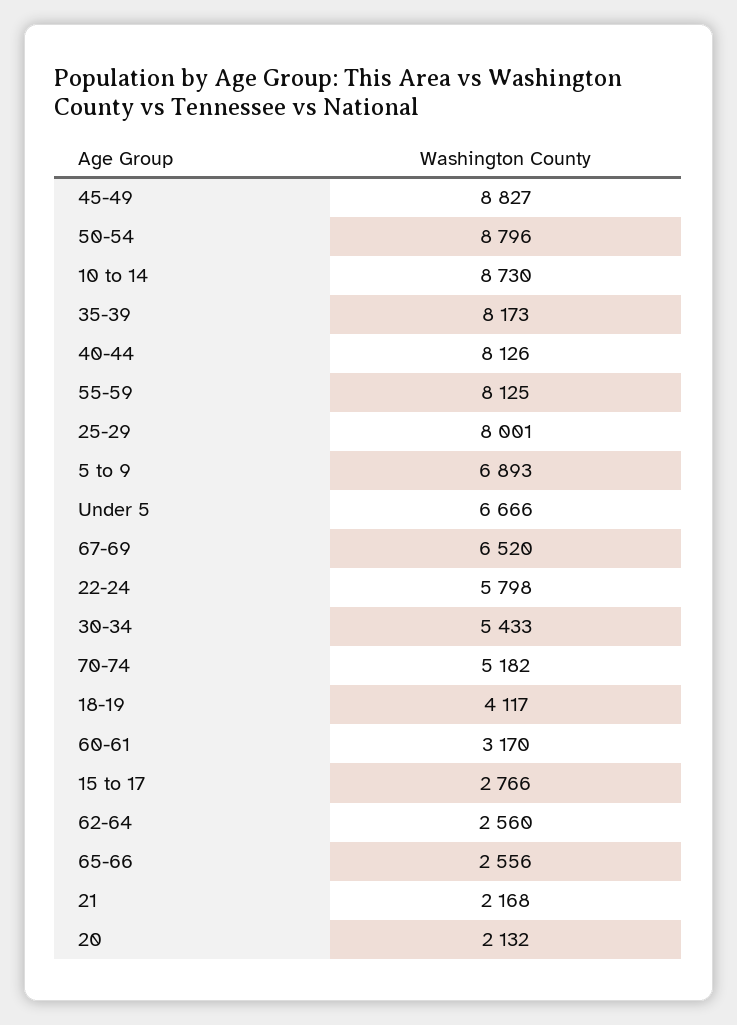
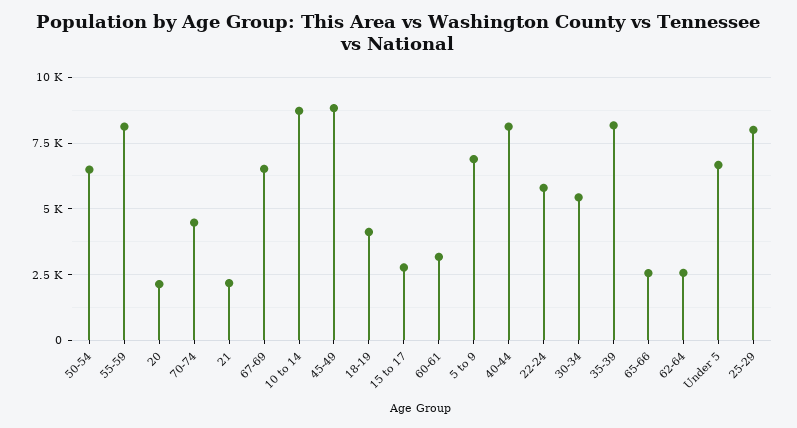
  {
    "45-49": 8827,
-   "50-54": 8796,
+   "50-54": 6500,
    "10 to 14": 8730,
    "35-39": 8173,
    "40-44": 8126,
    "55-59": 8125,
    "25-29": 8001,
    "5 to 9": 6893,
    "Under 5": 6666,
    "67-69": 6520,
    "22-24": 5798,
    "30-34": 5433,
-   "70-74": 5182,
+   "70-74": 4500,
    "18-19": 4117,
    "60-61": 3170,
    "15 to 17": 2766,
    "62-64": 2560,
    "65-66": 2556,
    "21": 2168,
    "20": 2132
  }

